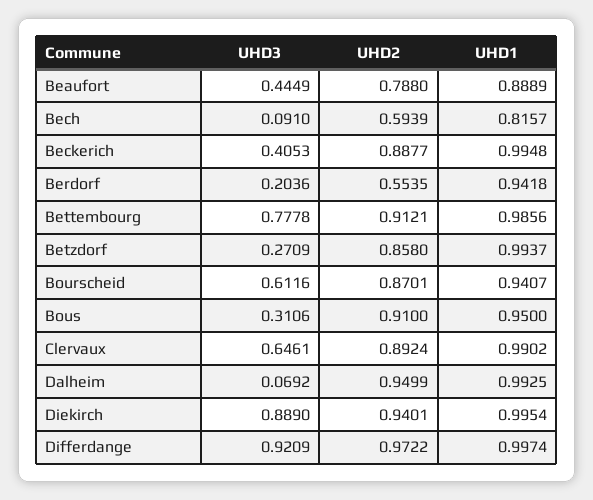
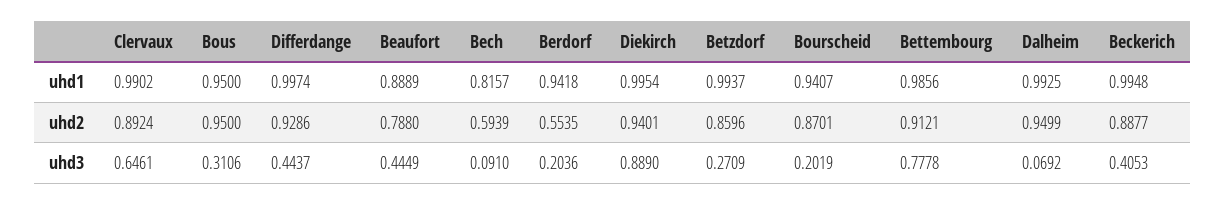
  {
    "UHD3": {
      "Beaufort": 0.4449,
      "Bech": 0.091,
      "Beckerich": 0.4053,
      "Berdorf": 0.2036,
      "Bettembourg": 0.7778,
      "Betzdorf": 0.2709,
-     "Bourscheid": 0.6116,
+     "Bourscheid": 0.2019,
      "Bous": 0.3106,
      "Clervaux": 0.6461,
      "Dalheim": 0.0692,
      "Diekirch": 0.889,
-     "Differdange": 0.9209
+     "Differdange": 0.4437
    },
    "UHD2": {
      "Beaufort": 0.788,
      "Bech": 0.5939,
      "Beckerich": 0.8877,
      "Berdorf": 0.5535,
      "Bettembourg": 0.9121,
-     "Betzdorf": 0.858,
+     "Betzdorf": 0.8596,
      "Bourscheid": 0.8701,
-     "Bous": 0.91,
+     "Bous": 0.95,
      "Clervaux": 0.8924,
      "Dalheim": 0.9499,
      "Diekirch": 0.9401,
-     "Differdange": 0.9722
+     "Differdange": 0.9286
    },
    "UHD1": {
      "Beaufort": 0.8889,
      "Bech": 0.8157,
      "Beckerich": 0.9948,
      "Berdorf": 0.9418,
      "Bettembourg": 0.9856,
      "Betzdorf": 0.9937,
      "Bourscheid": 0.9407,
      "Bous": 0.95,
      "Clervaux": 0.9902,
      "Dalheim": 0.9925,
      "Diekirch": 0.9954,
      "Differdange": 0.9974
    }
  }

